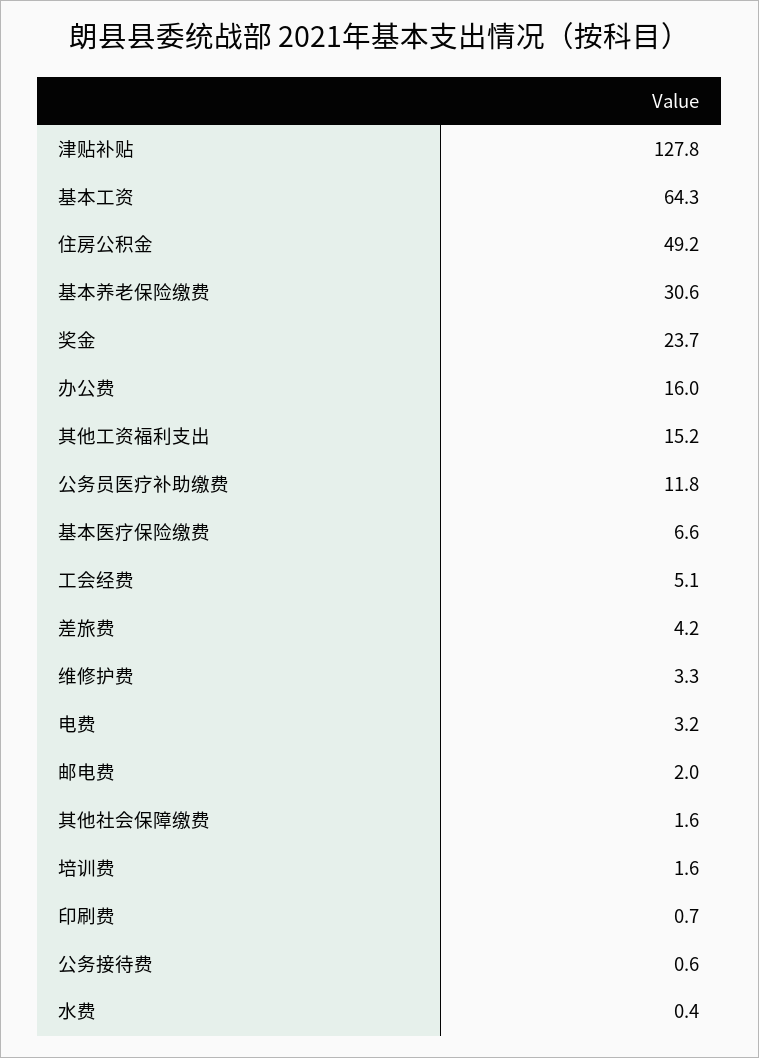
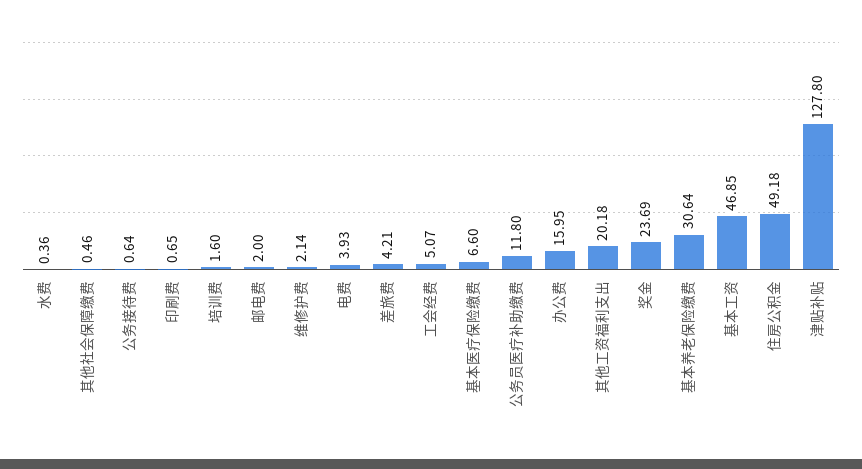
  {
    "津贴补贴": 127.8,
-   "基本工资": 64.3,
+   "基本工资": 46.85,
    "住房公积金": 49.18,
    "基本养老保险缴费": 30.64,
    "奖金": 23.69,
    "办公费": 15.95,
-   "其他工资福利支出": 15.2,
+   "其他工资福利支出": 20.18,
    "公务员医疗补助缴费": 11.8,
    "基本医疗保险缴费": 6.6,
    "工会经费": 5.07,
    "差旅费": 4.21,
-   "维修护费": 3.3,
+   "维修护费": 2.14,
-   "电费": 3.2,
+   "电费": 3.93,
    "邮电费": 2,
-   "其他社会保障缴费": 1.6,
+   "其他社会保障缴费": 0.46,
    "培训费": 1.6,
    "印刷费": 0.65,
    "公务接待费": 0.64,
    "水费": 0.36
  }

